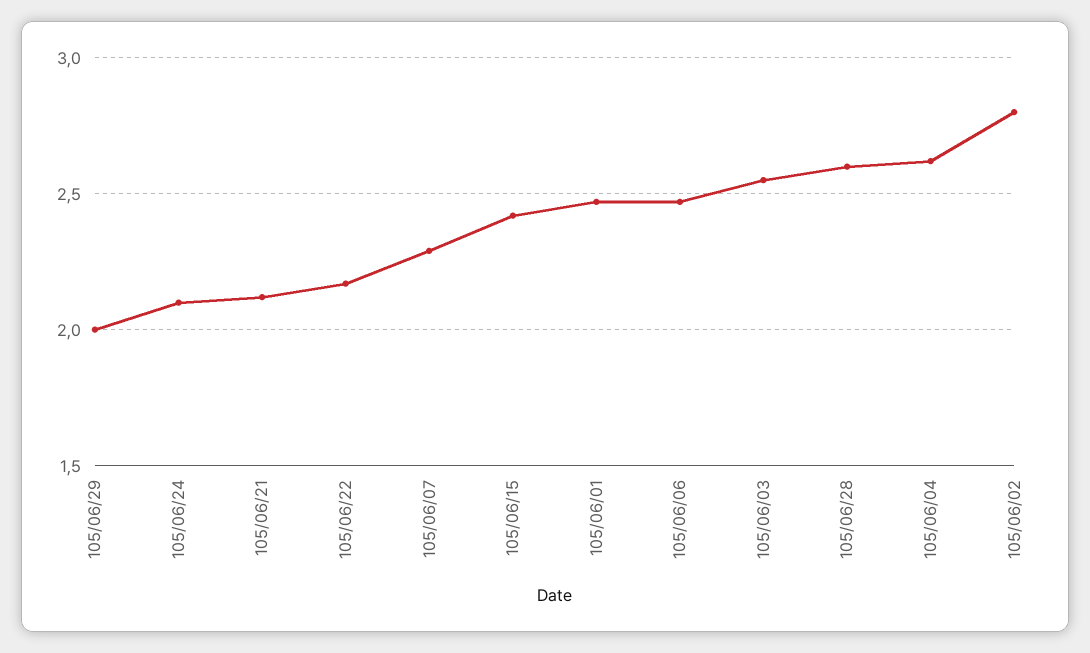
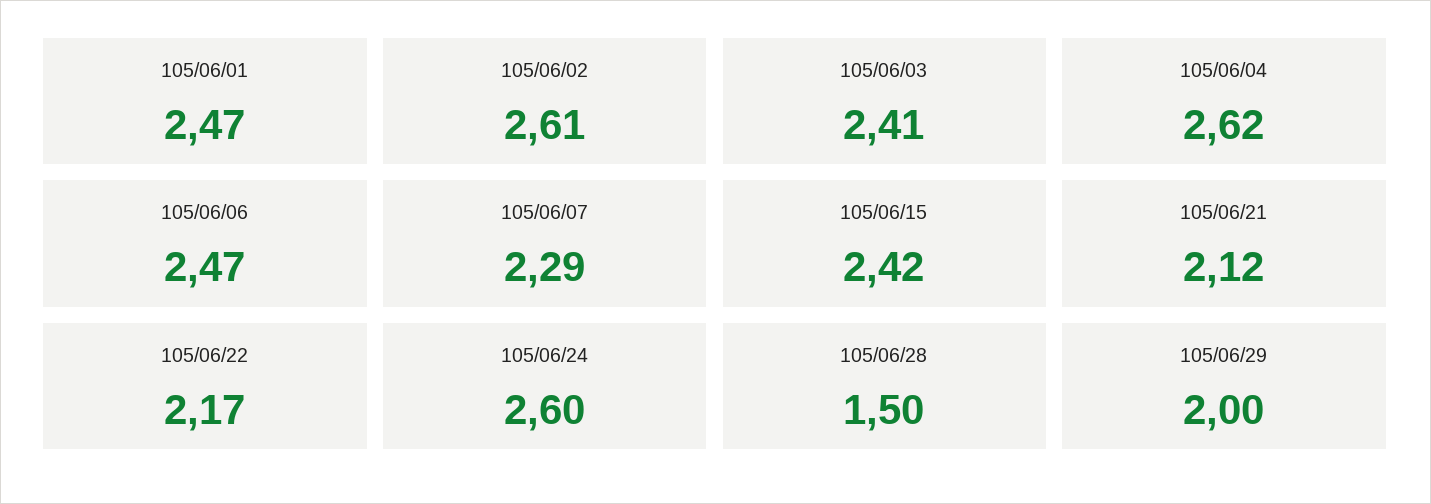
  {
    "105/06/29": 2,
-   "105/06/24": 2.1,
+   "105/06/24": 2.6,
    "105/06/21": 2.12,
    "105/06/22": 2.17,
    "105/06/07": 2.29,
    "105/06/15": 2.42,
    "105/06/01": 2.47,
    "105/06/06": 2.47,
-   "105/06/03": 2.55,
+   "105/06/03": 2.41,
-   "105/06/28": 2.6,
+   "105/06/28": 1.5,
    "105/06/04": 2.62,
-   "105/06/02": 2.8
+   "105/06/02": 2.61
  }

